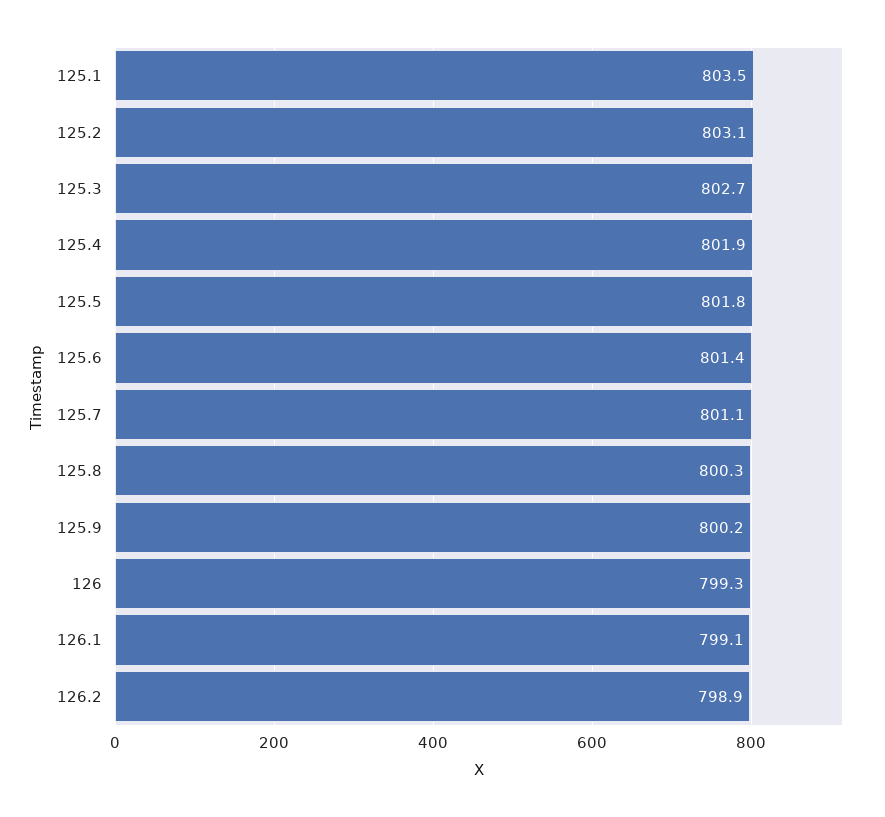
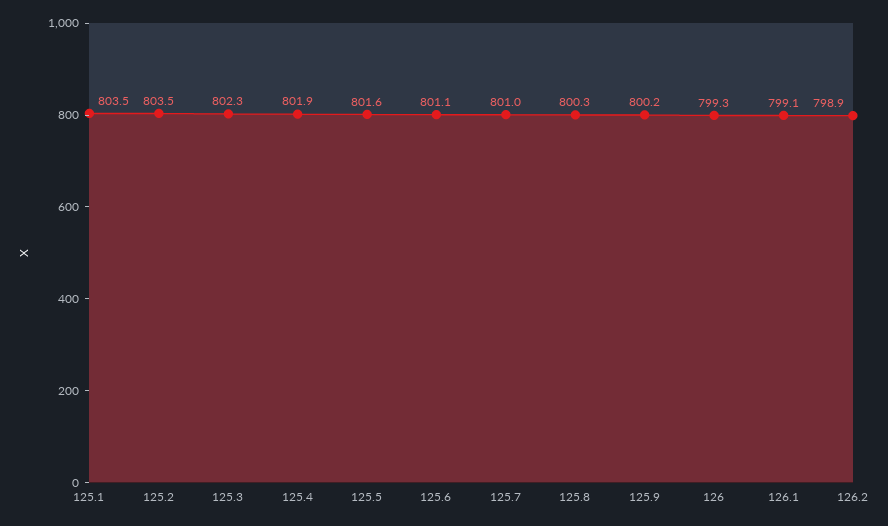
  {
    "125.1": 803.5,
-   "125.2": 803.1,
+   "125.2": 803.5,
-   "125.3": 802.7,
+   "125.3": 802.3,
    "125.4": 801.9,
-   "125.5": 801.8,
+   "125.5": 801.6,
-   "125.6": 801.4,
+   "125.6": 801.1,
-   "125.7": 801.1,
+   "125.7": 801,
    "125.8": 800.3,
    "125.9": 800.2,
    "126": 799.3,
    "126.1": 799.1,
    "126.2": 798.9
  }

